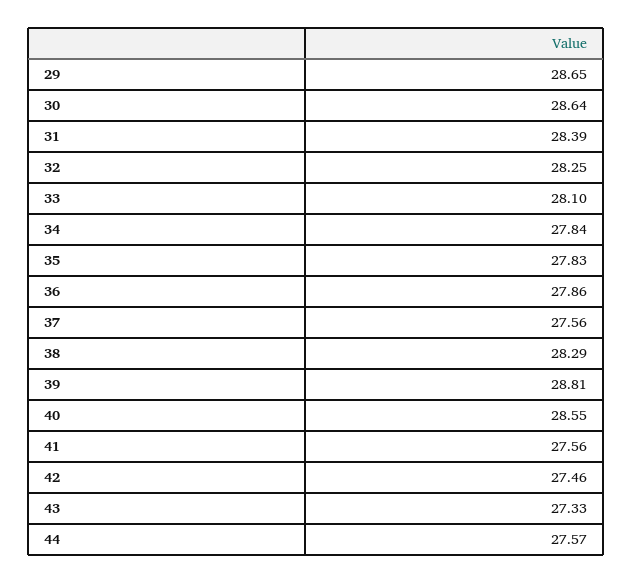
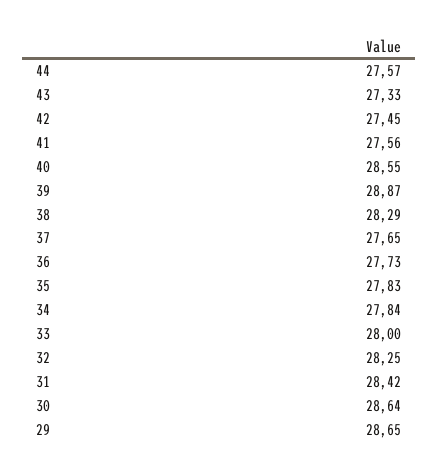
  {
    "29": 28.65,
    "30": 28.64,
-   "31": 28.39,
+   "31": 28.42,
    "32": 28.25,
-   "33": 28.1,
+   "33": 28,
    "34": 27.84,
    "35": 27.83,
-   "36": 27.86,
+   "36": 27.73,
-   "37": 27.56,
+   "37": 27.65,
    "38": 28.29,
-   "39": 28.81,
+   "39": 28.87,
    "40": 28.55,
    "41": 27.56,
-   "42": 27.46,
+   "42": 27.45,
    "43": 27.33,
    "44": 27.57
  }

